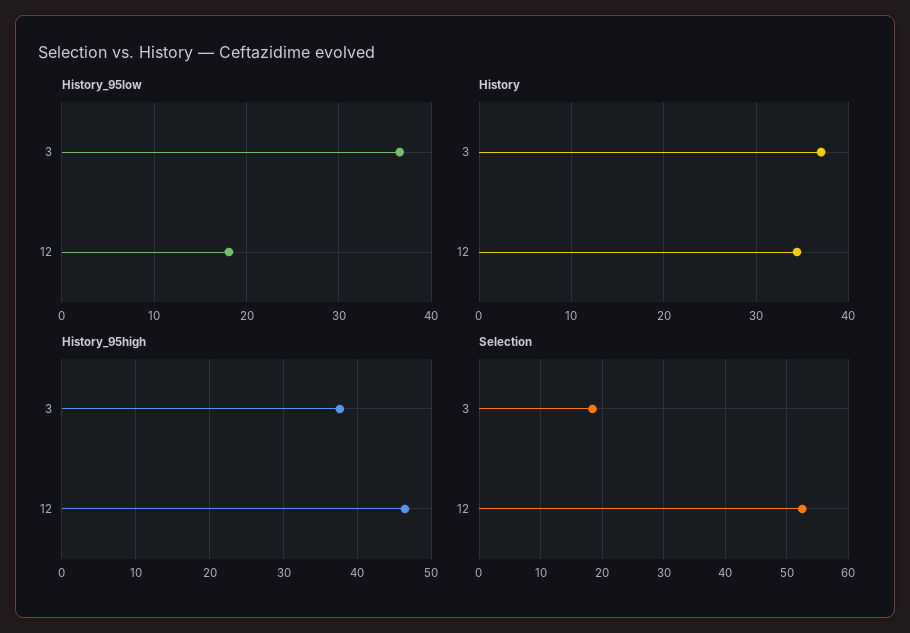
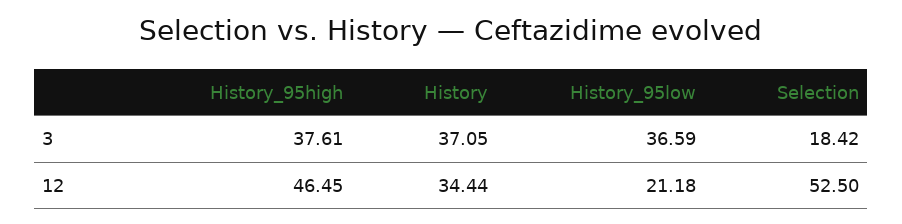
  {
    "History_95low": {
      "3": 36.59,
-     "12": 18
+     "12": 21.18
    },
    "History": {
      "3": 37.05,
      "12": 34.44
    },
    "History_95high": {
      "3": 37.61,
      "12": 46.45
    },
    "Selection": {
      "3": 18.42,
      "12": 52.5
    }
  }

